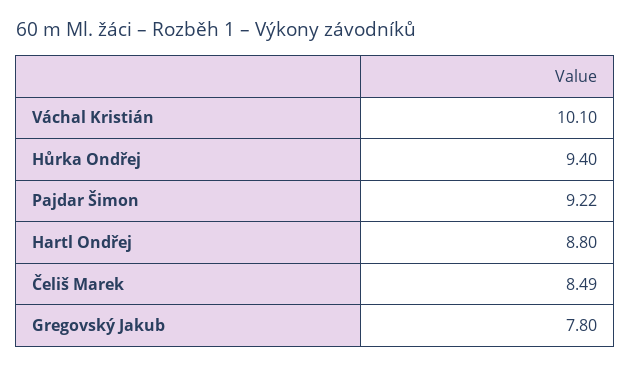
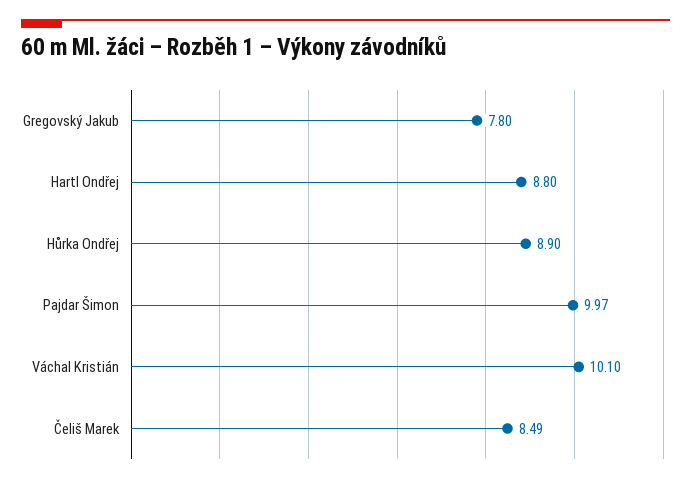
  {
    "Váchal Kristián": 10.1,
-   "Hůrka Ondřej": 9.4,
+   "Hůrka Ondřej": 8.9,
-   "Pajdar Šimon": 9.22,
+   "Pajdar Šimon": 9.97,
    "Hartl Ondřej": 8.8,
    "Čeliš Marek": 8.49,
    "Gregovský Jakub": 7.8
  }

